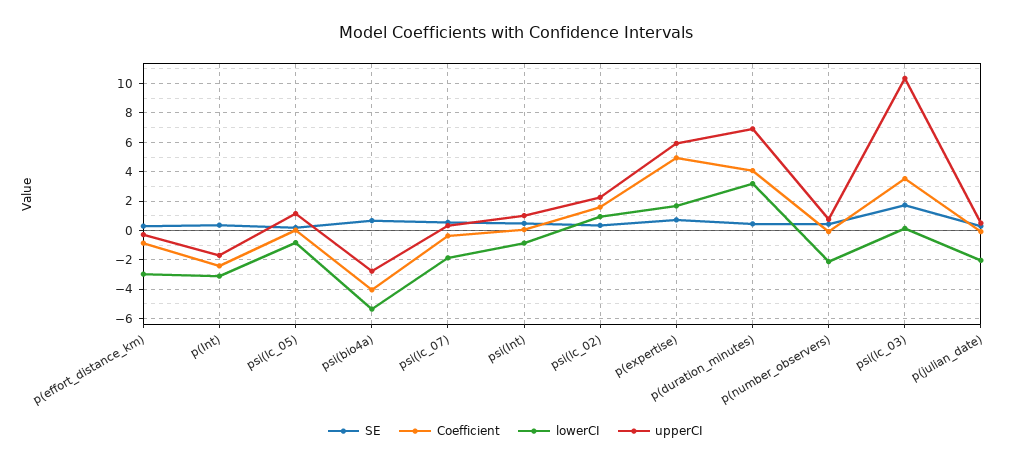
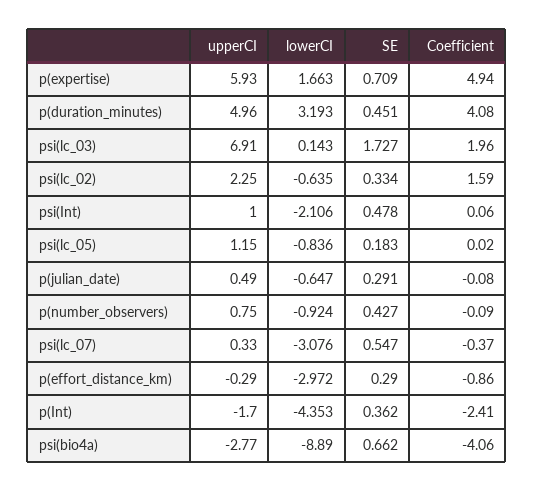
  {
    "SE": {
      "p(effort_distance_km)": 0.29,
      "p(Int)": 0.362,
      "psi(lc_05)": 0.183,
      "psi(bio4a)": 0.662,
      "psi(lc_07)": 0.547,
      "psi(Int)": 0.478,
      "psi(lc_02)": 0.334,
      "p(expertise)": 0.709,
      "p(duration_minutes)": 0.451,
      "p(number_observers)": 0.427,
      "psi(lc_03)": 1.727,
      "p(julian_date)": 0.291
    },
    "Coefficient": {
      "p(effort_distance_km)": -0.86,
      "p(Int)": -2.41,
      "psi(lc_05)": 0.02,
      "psi(bio4a)": -4.06,
      "psi(lc_07)": -0.37,
      "psi(Int)": 0.06,
      "psi(lc_02)": 1.59,
      "p(expertise)": 4.94,
      "p(duration_minutes)": 4.08,
      "p(number_observers)": -0.09,
-     "psi(lc_03)": 3.5,
+     "psi(lc_03)": 1.96,
      "p(julian_date)": -0.08
    },
    "lowerCI": {
      "p(effort_distance_km)": -2.972,
-     "p(Int)": -3,
+     "p(Int)": -4.353,
      "psi(lc_05)": -0.836,
-     "psi(bio4a)": -5.5,
+     "psi(bio4a)": -8.89,
-     "psi(lc_07)": -2,
+     "psi(lc_07)": -3.076,
-     "psi(Int)": -1,
+     "psi(Int)": -2.106,
-     "psi(lc_02)": 1,
+     "psi(lc_02)": -0.635,
      "p(expertise)": 1.663,
      "p(duration_minutes)": 3.193,
-     "p(number_observers)": -2,
+     "p(number_observers)": -0.924,
      "psi(lc_03)": 0.143,
-     "p(julian_date)": -2
+     "p(julian_date)": -0.647
    },
    "upperCI": {
      "p(effort_distance_km)": -0.29,
      "p(Int)": -1.7,
      "psi(lc_05)": 1.15,
      "psi(bio4a)": -2.77,
      "psi(lc_07)": 0.33,
      "psi(Int)": 1,
      "psi(lc_02)": 2.25,
      "p(expertise)": 5.93,
-     "p(duration_minutes)": 7,
+     "p(duration_minutes)": 4.96,
      "p(number_observers)": 0.75,
-     "psi(lc_03)": 10.5,
+     "psi(lc_03)": 6.91,
      "p(julian_date)": 0.49
    }
  }

